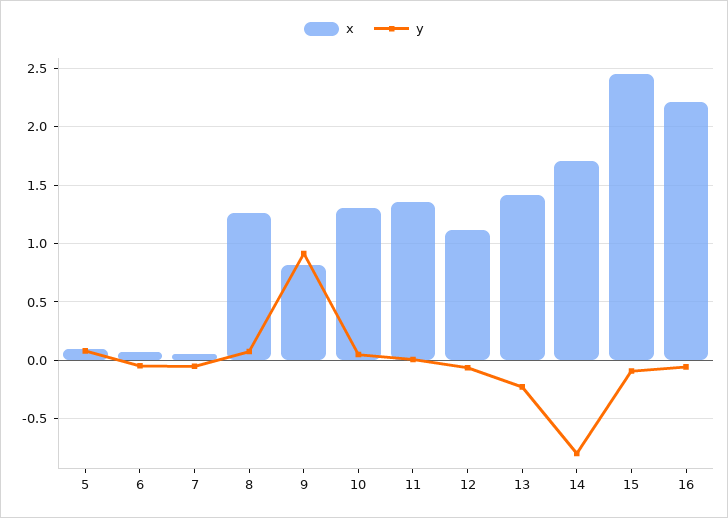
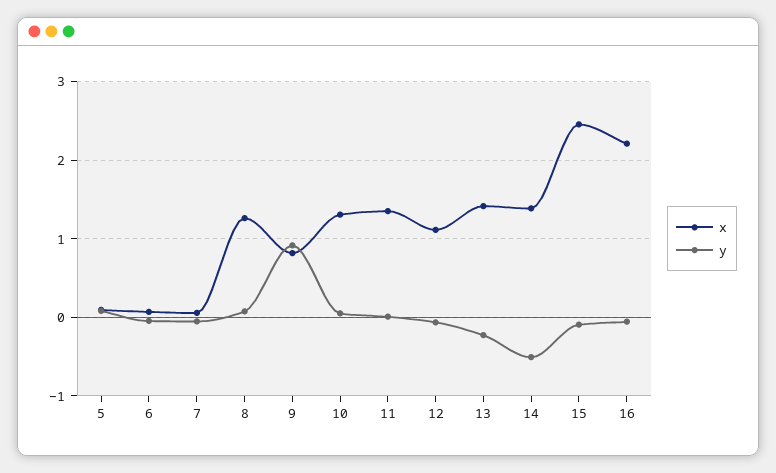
  {
    "x": {
      "5": 0.1,
      "6": 0.1,
      "7": 0.1,
      "8": 1.3,
      "9": 0.8,
      "10": 1.3,
      "11": 1.4,
      "12": 1.1,
      "13": 1.4,
-     "14": 1.7,
+     "14": 1.4,
      "15": 2.5,
      "16": 2.2
    },
    "y": {
      "5": 0.1,
      "6": 0,
      "7": -0.1,
      "8": 0.1,
      "9": 0.9,
      "10": 0,
      "11": 0,
      "12": -0.1,
      "13": -0.2,
-     "14": -0.8,
+     "14": -0.5,
      "15": -0.1,
      "16": -0.1
    }
  }

